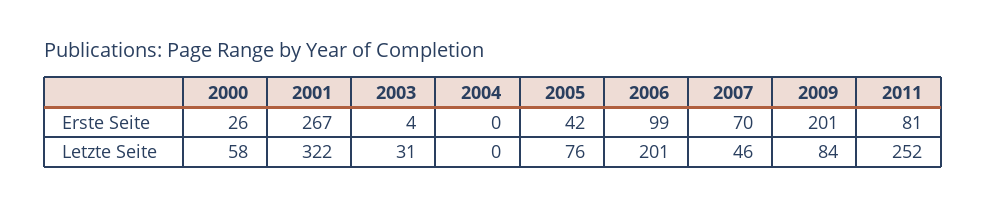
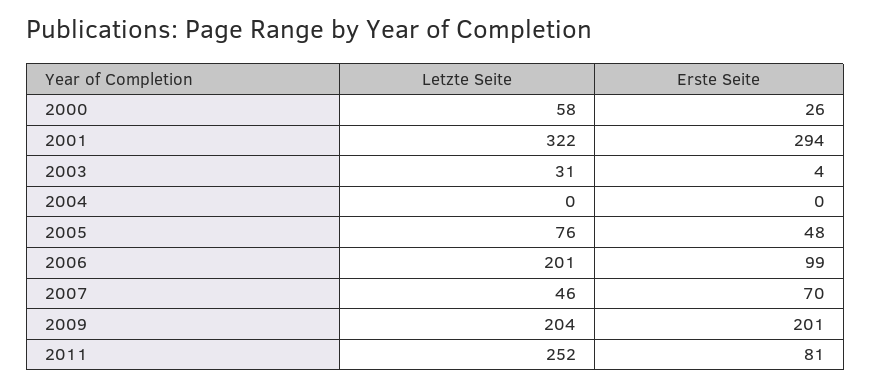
  {
    "2000": {
      "Erste Seite": 26,
      "Letzte Seite": 58
    },
    "2001": {
-     "Erste Seite": 267,
+     "Erste Seite": 294,
      "Letzte Seite": 322
    },
    "2003": {
      "Erste Seite": 4,
      "Letzte Seite": 31
    },
    "2004": {
      "Erste Seite": 0,
      "Letzte Seite": 0
    },
    "2005": {
-     "Erste Seite": 42,
+     "Erste Seite": 48,
      "Letzte Seite": 76
    },
    "2006": {
      "Erste Seite": 99,
      "Letzte Seite": 201
    },
    "2007": {
      "Erste Seite": 70,
      "Letzte Seite": 46
    },
    "2009": {
      "Erste Seite": 201,
-     "Letzte Seite": 84
+     "Letzte Seite": 204
    },
    "2011": {
      "Erste Seite": 81,
      "Letzte Seite": 252
    }
  }

